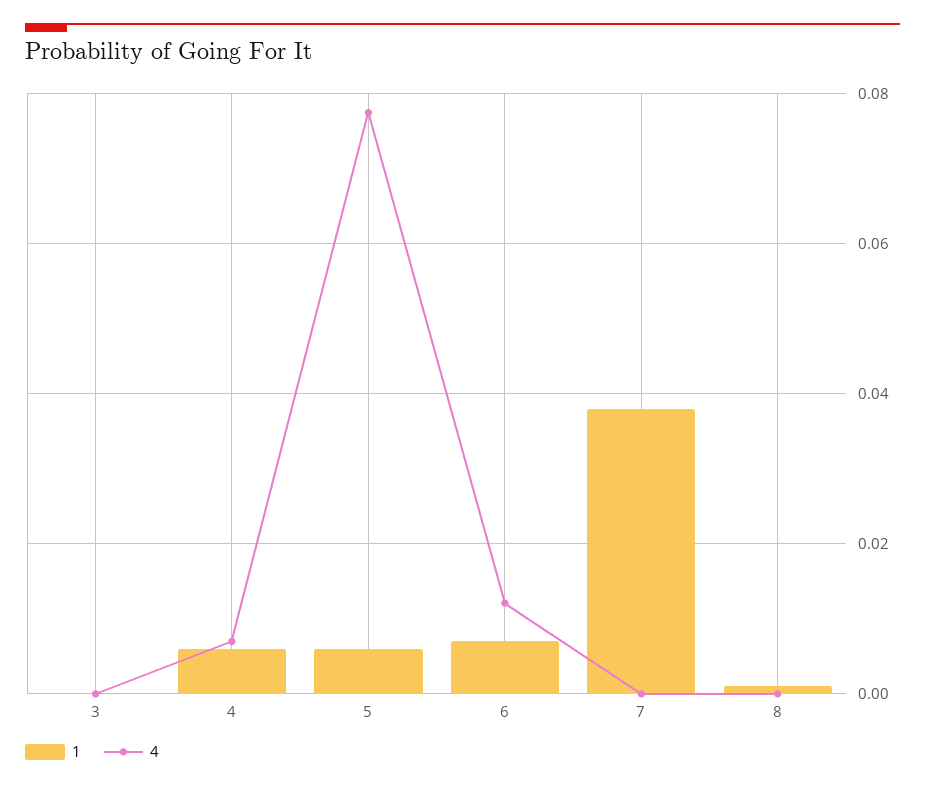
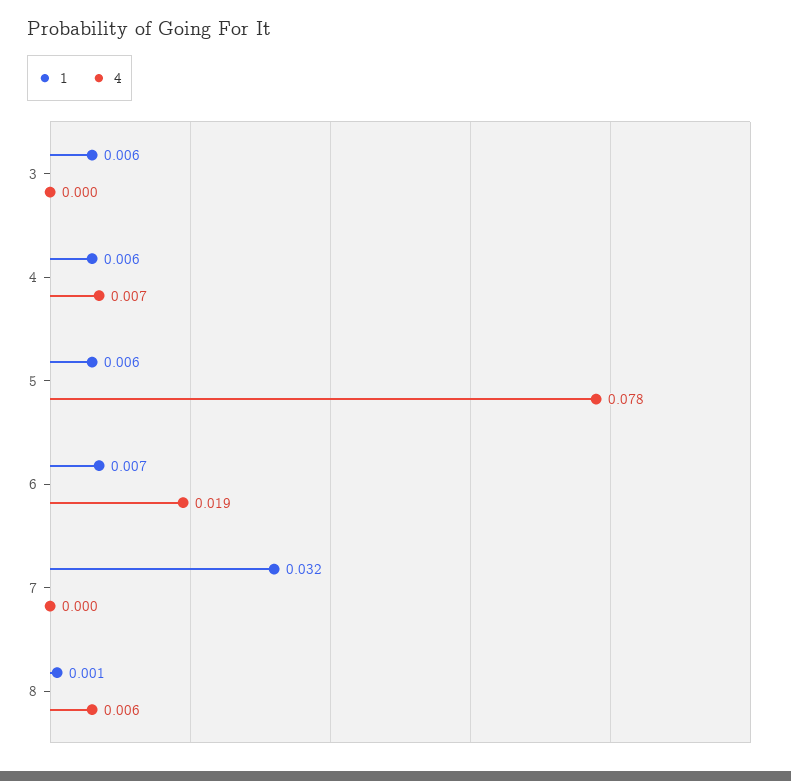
  {
    "1": {
-     "3": 0,
+     "3": 0.006,
      "4": 0.006,
      "5": 0.006,
      "6": 0.007,
-     "7": 0.038,
+     "7": 0.032,
      "8": 0.001
    },
    "4": {
      "3": 0,
      "4": 0.007,
      "5": 0.078,
-     "6": 0.012,
+     "6": 0.019,
      "7": 0,
-     "8": 0
+     "8": 0.006
    }
  }

